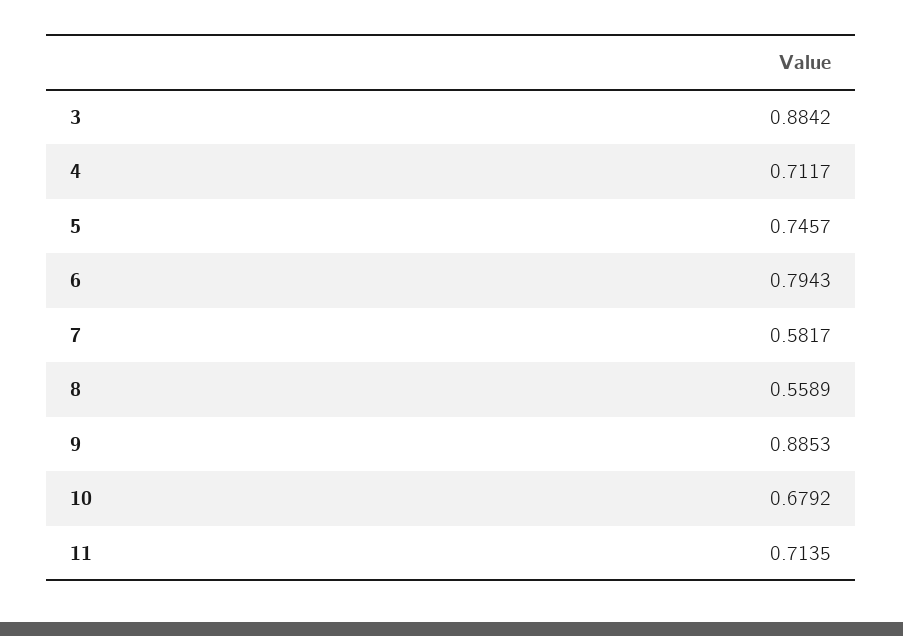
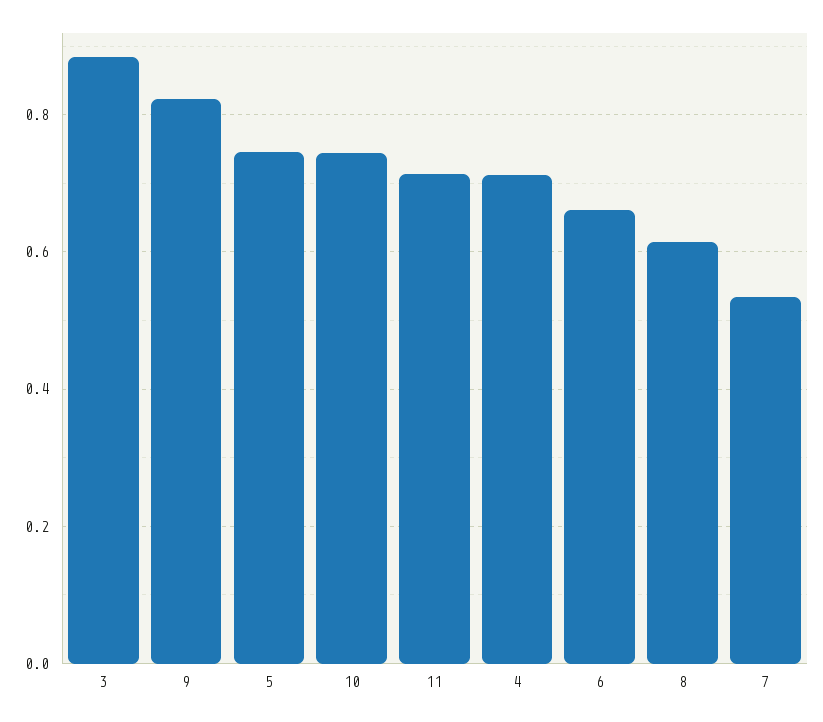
  {
    "3": 0.8842,
    "4": 0.7117,
    "5": 0.7457,
-   "6": 0.7943,
+   "6": 0.66,
-   "7": 0.5817,
+   "7": 0.54,
-   "8": 0.5589,
+   "8": 0.62,
-   "9": 0.8853,
+   "9": 0.82,
-   "10": 0.6792,
+   "10": 0.74,
    "11": 0.7135
  }

